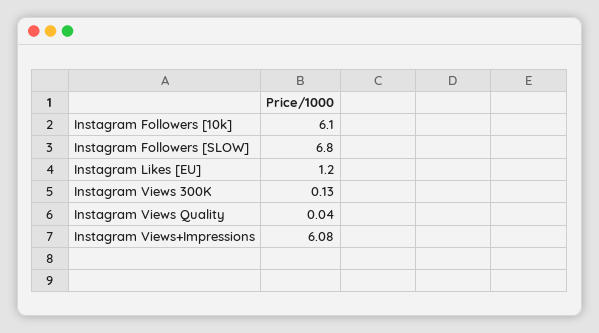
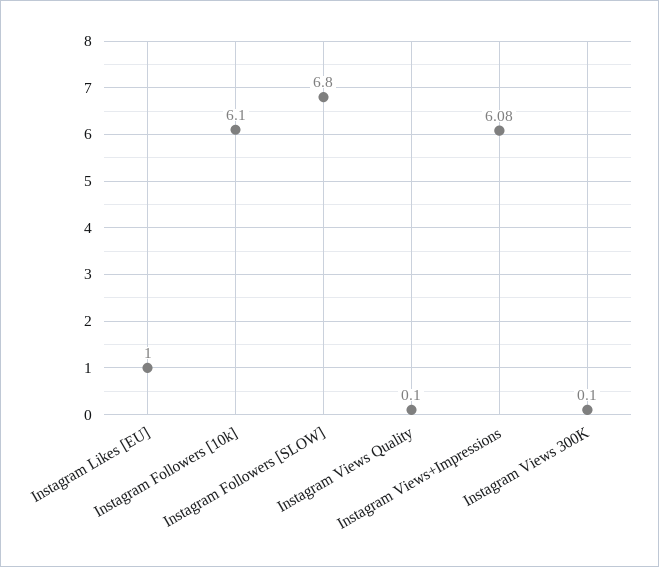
  {
    "Instagram Followers [10k]": 6.1,
    "Instagram Followers [SLOW]": 6.8,
-   "Instagram Likes [EU]": 1.2,
+   "Instagram Likes [EU]": 1,
-   "Instagram Views 300K": 0.13,
+   "Instagram Views 300K": 0.1,
-   "Instagram Views Quality": 0.04,
+   "Instagram Views Quality": 0.1,
    "Instagram Views+Impressions": 6.08
  }

